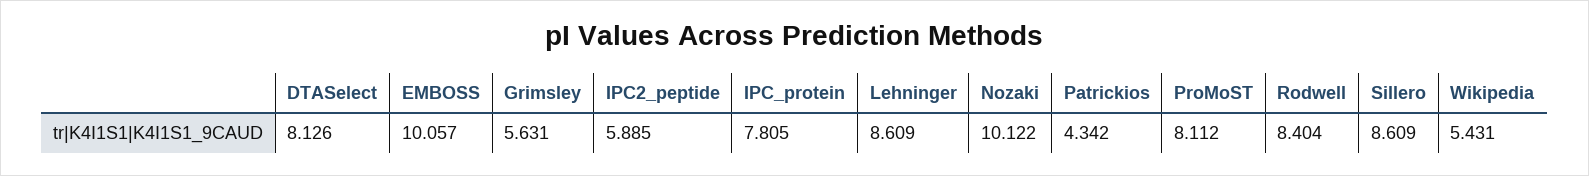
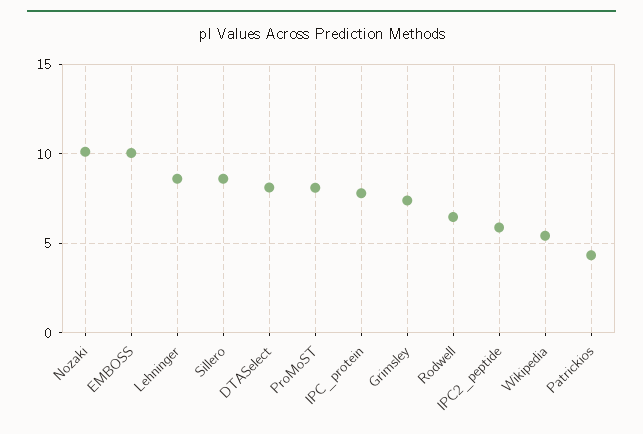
  {
    "DTASelect": 8.126,
    "EMBOSS": 10.057,
-   "Grimsley": 5.631,
+   "Grimsley": 7.5,
    "IPC2_peptide": 5.885,
    "IPC_protein": 7.805,
    "Lehninger": 8.609,
    "Nozaki": 10.122,
    "Patrickios": 4.342,
    "ProMoST": 8.112,
-   "Rodwell": 8.404,
+   "Rodwell": 6.5,
    "Sillero": 8.609,
    "Wikipedia": 5.431
  }

